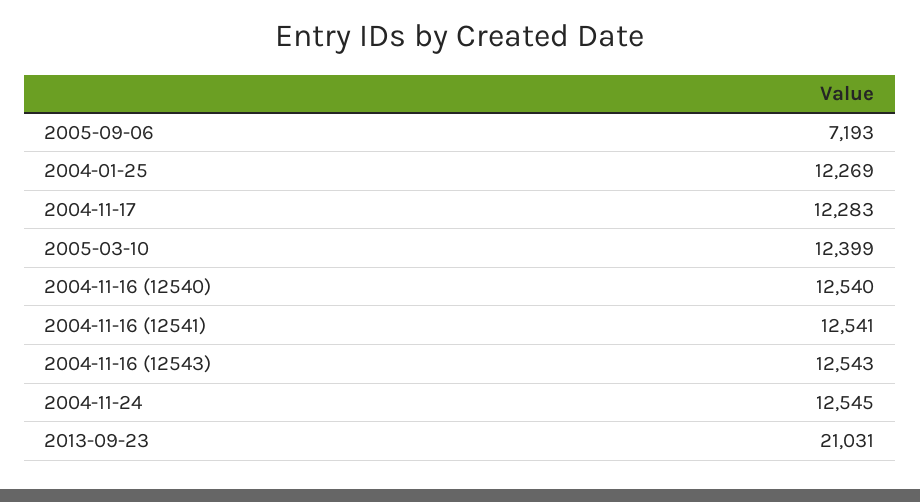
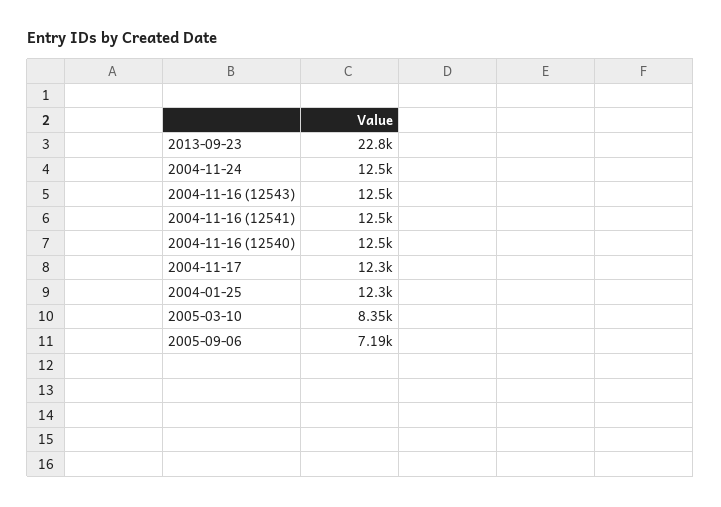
  {
    "2005-09-06": 7193,
    "2004-01-25": 12269,
    "2004-11-17": 12283,
-   "2005-03-10": 12399,
+   "2005-03-10": 8350,
    "2004-11-16 (12540)": 12540,
    "2004-11-16 (12541)": 12541,
    "2004-11-16 (12543)": 12543,
    "2004-11-24": 12545,
-   "2013-09-23": 21031
+   "2013-09-23": 22800
  }

